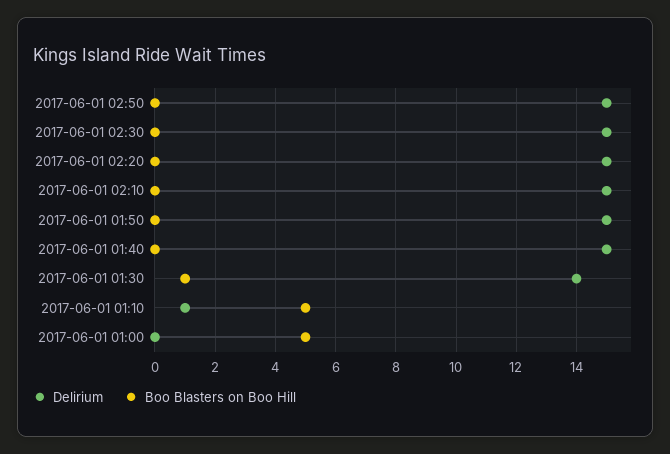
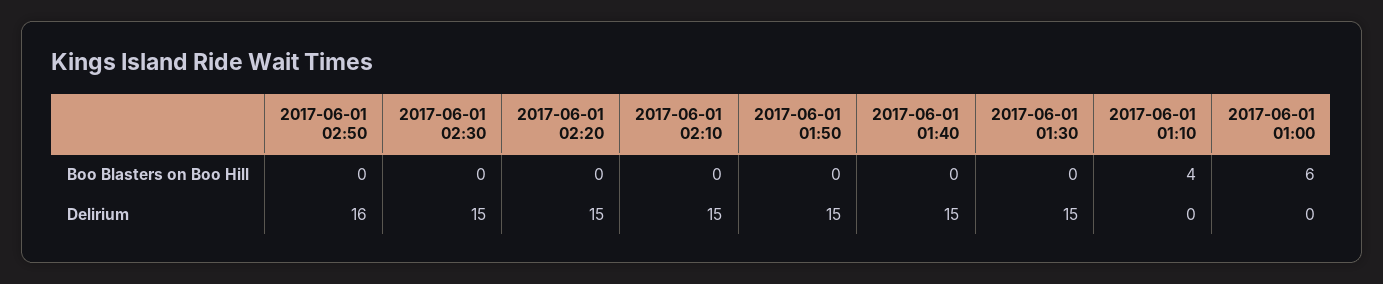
  {
    "Delirium": {
-     "2017-06-01 02:50": 15,
+     "2017-06-01 02:50": 16,
      "2017-06-01 02:30": 15,
      "2017-06-01 02:20": 15,
      "2017-06-01 02:10": 15,
      "2017-06-01 01:50": 15,
      "2017-06-01 01:40": 15,
-     "2017-06-01 01:30": 14,
+     "2017-06-01 01:30": 15,
-     "2017-06-01 01:10": 1,
+     "2017-06-01 01:10": 0,
      "2017-06-01 01:00": 0
    },
    "Boo Blasters on Boo Hill": {
      "2017-06-01 02:50": 0,
      "2017-06-01 02:30": 0,
      "2017-06-01 02:20": 0,
      "2017-06-01 02:10": 0,
      "2017-06-01 01:50": 0,
      "2017-06-01 01:40": 0,
-     "2017-06-01 01:30": 1,
+     "2017-06-01 01:30": 0,
-     "2017-06-01 01:10": 5,
+     "2017-06-01 01:10": 4,
-     "2017-06-01 01:00": 5
+     "2017-06-01 01:00": 6
    }
  }

